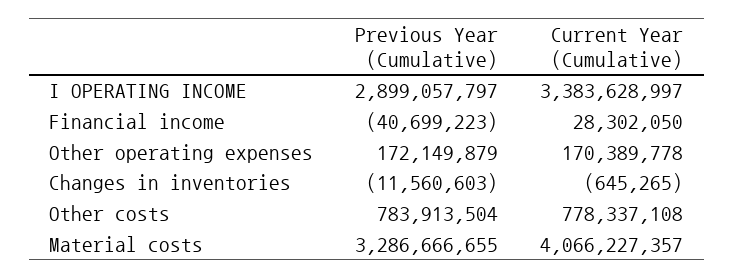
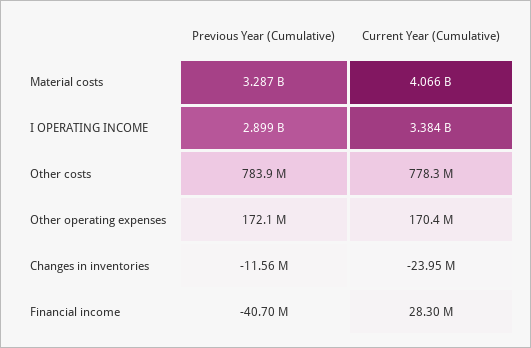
  {
    "Previous Year (Cumulative)": {
      "I OPERATING INCOME": 2899057797,
      "Financial income": -40699223,
      "Other operating expenses": 172149879,
      "Changes in inventories": -11560603,
      "Other costs": 783913504,
      "Material costs": 3286666655
    },
    "Current Year (Cumulative)": {
      "I OPERATING INCOME": 3383628997,
      "Financial income": 28302050,
      "Other operating expenses": 170389778,
-     "Changes in inventories": -645265,
+     "Changes in inventories": -23950000,
      "Other costs": 778337108,
      "Material costs": 4066227357
    }
  }

